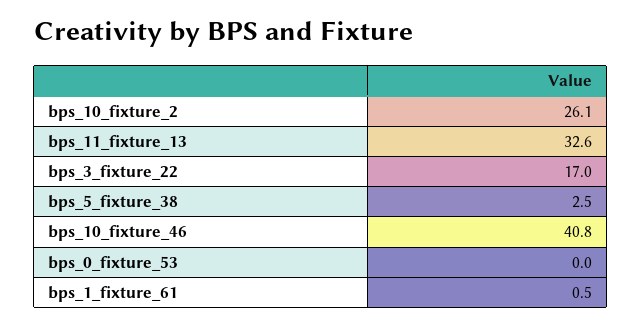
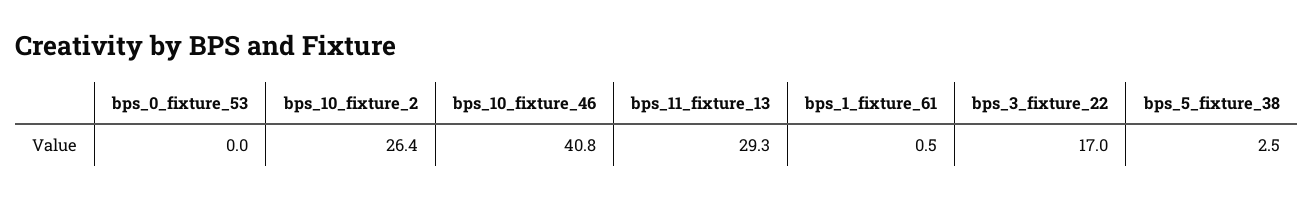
  {
-   "bps_10_fixture_2": 26.1,
+   "bps_10_fixture_2": 26.4,
-   "bps_11_fixture_13": 32.6,
+   "bps_11_fixture_13": 29.3,
    "bps_3_fixture_22": 17,
    "bps_5_fixture_38": 2.5,
    "bps_10_fixture_46": 40.8,
    "bps_0_fixture_53": 0,
    "bps_1_fixture_61": 0.5
  }

